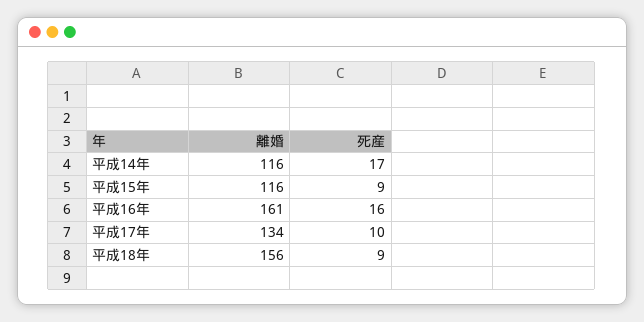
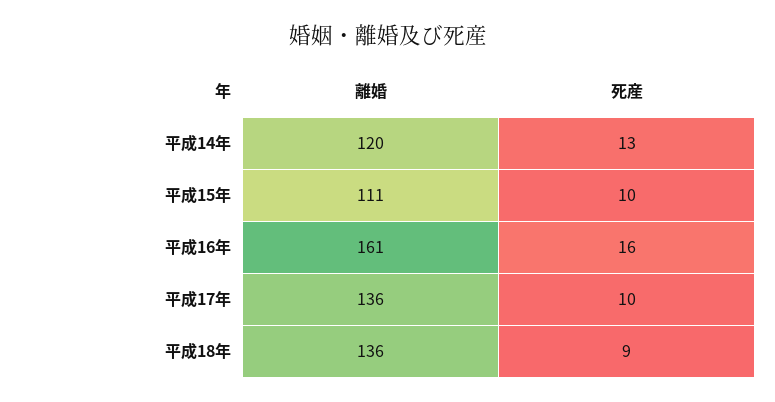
  {
    "離婚": {
-     "平成14年": 116,
+     "平成14年": 120,
-     "平成15年": 116,
+     "平成15年": 111,
      "平成16年": 161,
-     "平成17年": 134,
+     "平成17年": 136,
-     "平成18年": 156
+     "平成18年": 136
    },
    "死産": {
-     "平成14年": 17,
+     "平成14年": 13,
-     "平成15年": 9,
+     "平成15年": 10,
      "平成16年": 16,
      "平成17年": 10,
      "平成18年": 9
    }
  }

